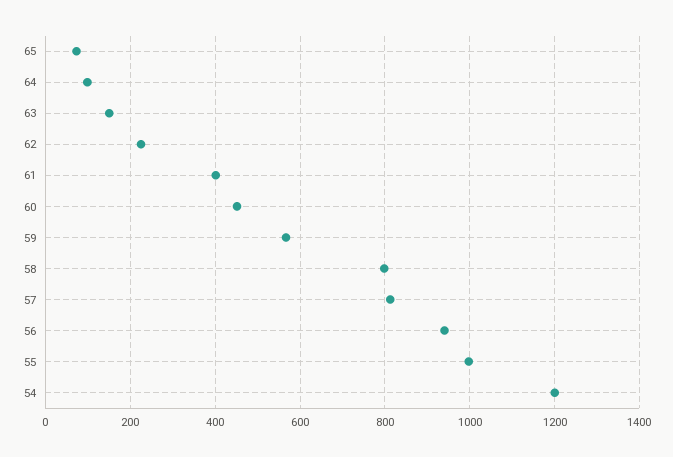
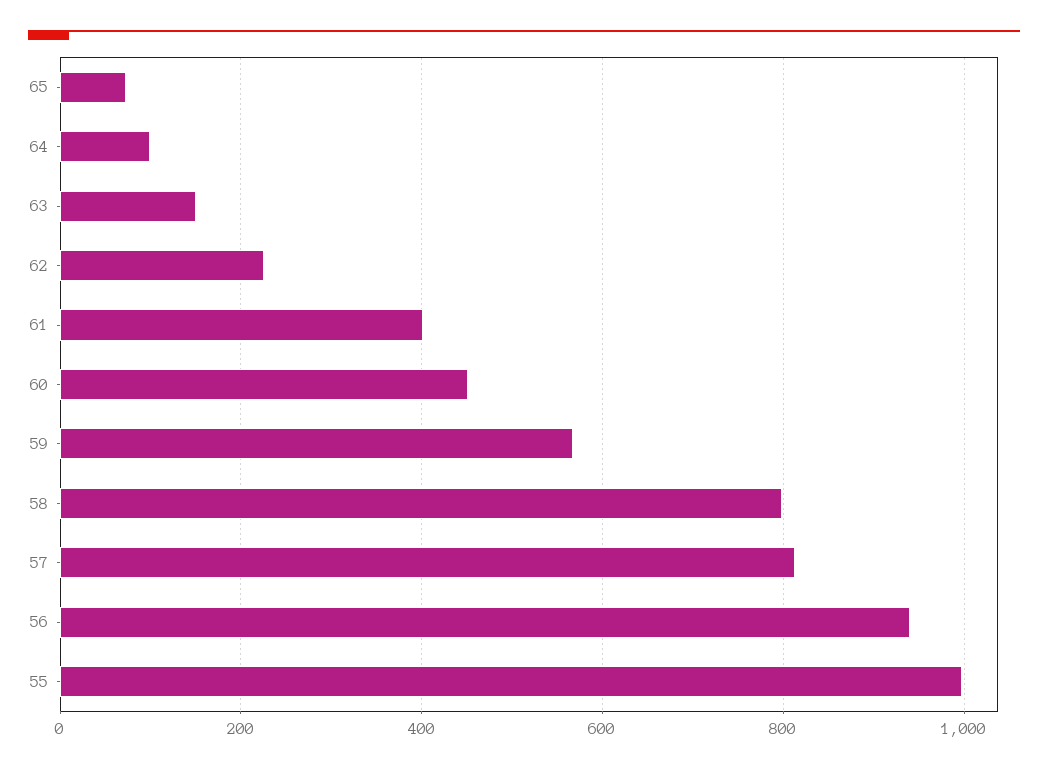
  {
    "65": 80,
    "64": 100,
    "63": 160,
    "62": 220,
    "61": 400,
    "60": 460,
    "59": 560,
    "58": 800,
    "57": 820,
    "56": 940,
-   "55": 1000,
+   "55": 1000
-   "54": 1200
  }

